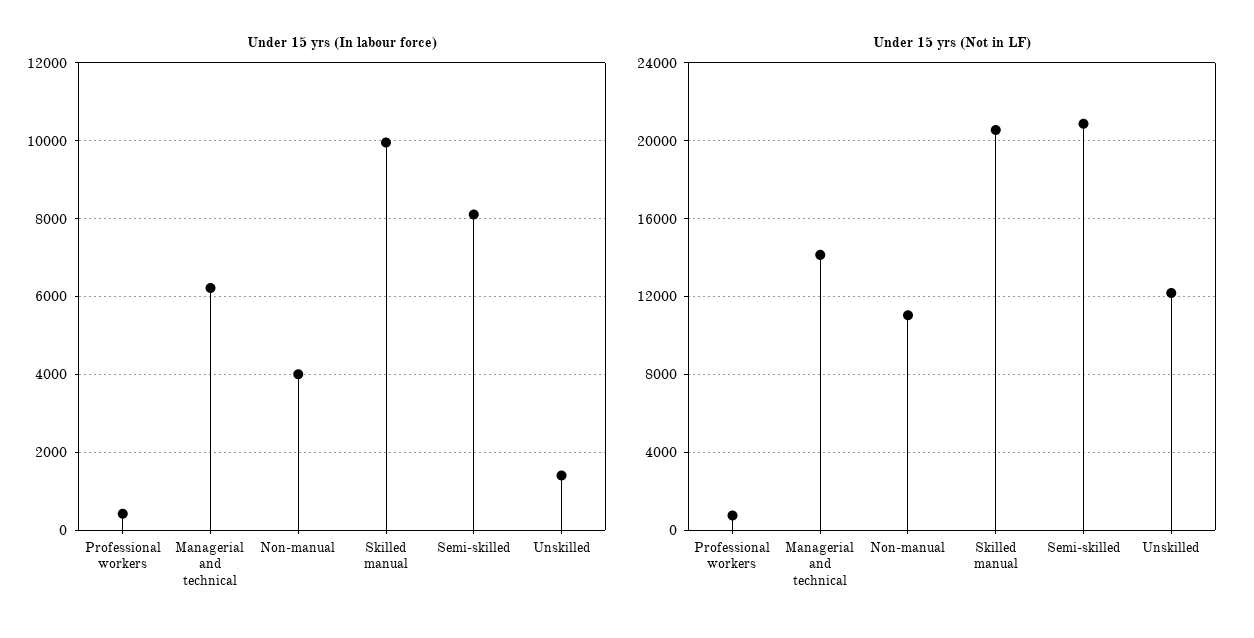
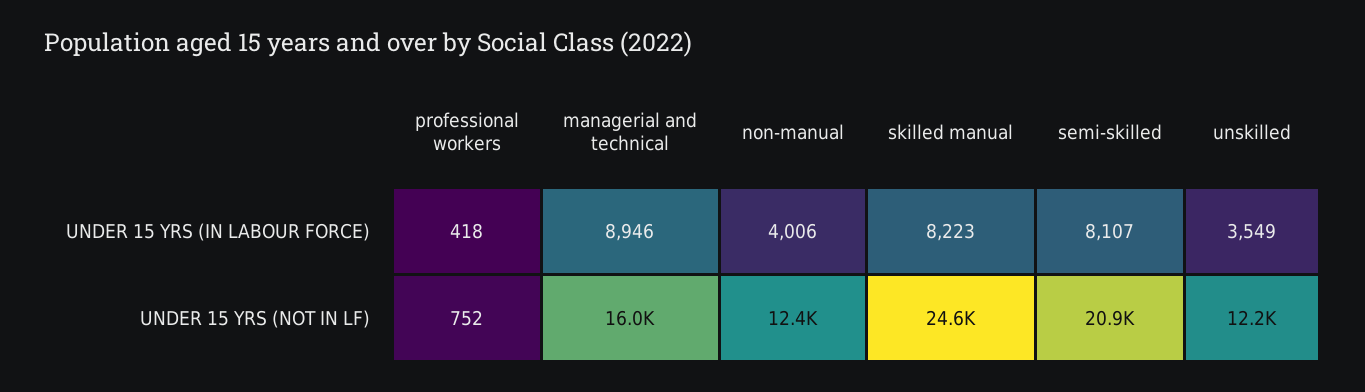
  {
    "Under 15 yrs (In labour force)": {
      "Professional workers": 418,
-     "Managerial and technical": 6200,
+     "Managerial and technical": 8946,
      "Non-manual": 4006,
-     "Skilled manual": 10000,
+     "Skilled manual": 8223,
      "Semi-skilled": 8107,
-     "Unskilled": 1400
+     "Unskilled": 3549
    },
    "Under 15 yrs (Not in LF)": {
      "Professional workers": 752,
-     "Managerial and technical": 14000,
+     "Managerial and technical": 16000,
-     "Non-manual": 11000,
+     "Non-manual": 12400,
-     "Skilled manual": 20500,
+     "Skilled manual": 24600,
      "Semi-skilled": 20900,
      "Unskilled": 12200
    }
  }

